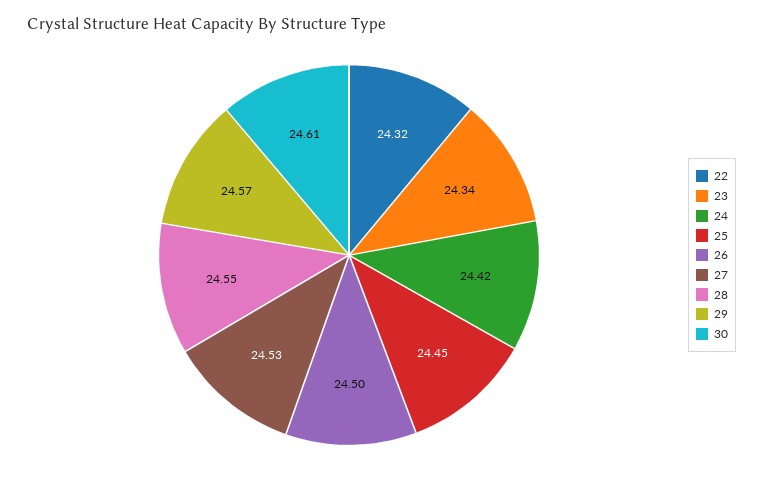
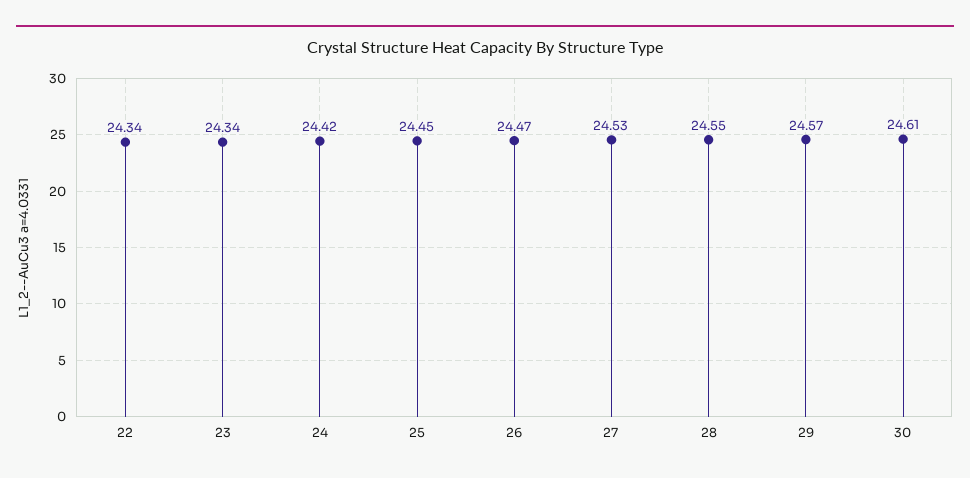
  {
-   "22": 24.32,
+   "22": 24.34,
    "23": 24.34,
    "24": 24.42,
    "25": 24.45,
-   "26": 24.5,
+   "26": 24.47,
    "27": 24.53,
    "28": 24.55,
    "29": 24.57,
    "30": 24.61
  }

